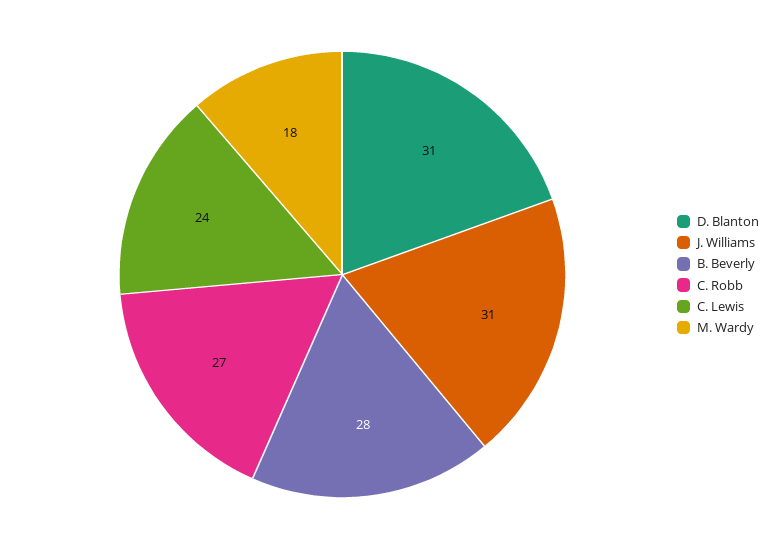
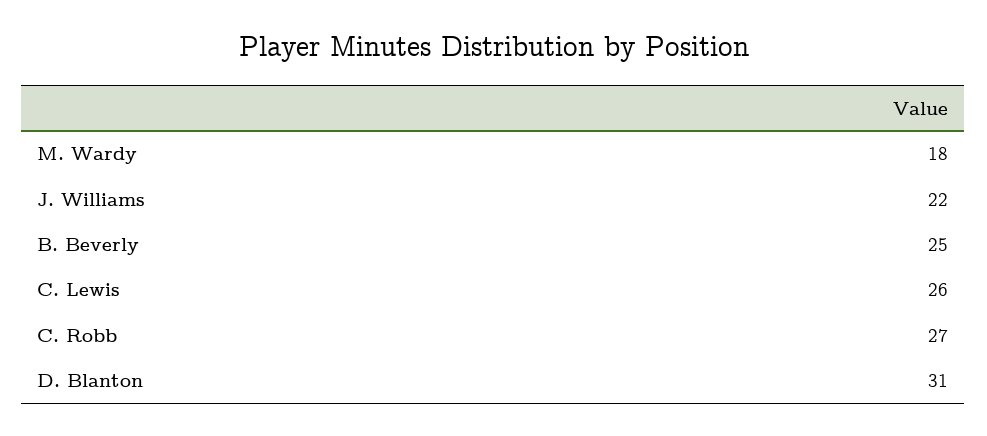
  {
    "D. Blanton": 31,
-   "J. Williams": 31,
+   "J. Williams": 22,
-   "B. Beverly": 28,
+   "B. Beverly": 25,
    "C. Robb": 27,
-   "C. Lewis": 24,
+   "C. Lewis": 26,
    "M. Wardy": 18
  }

